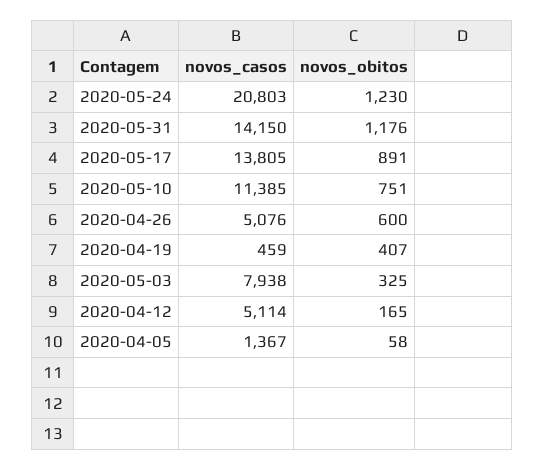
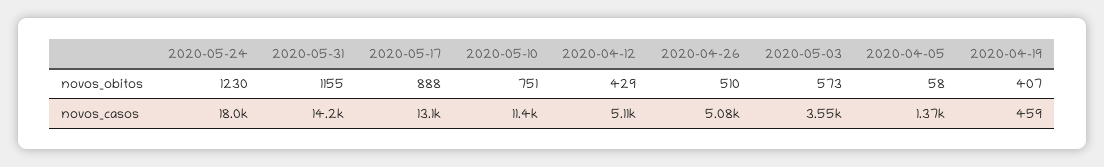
  {
    "novos_casos": {
-     "2020-05-24": 20803,
+     "2020-05-24": 18000,
      "2020-05-31": 14150,
-     "2020-05-17": 13805,
+     "2020-05-17": 13100,
      "2020-05-10": 11385,
      "2020-04-26": 5076,
      "2020-04-19": 459,
-     "2020-05-03": 7938,
+     "2020-05-03": 3550,
      "2020-04-12": 5114,
      "2020-04-05": 1367
    },
    "novos_obitos": {
      "2020-05-24": 1230,
-     "2020-05-31": 1176,
+     "2020-05-31": 1155,
-     "2020-05-17": 891,
+     "2020-05-17": 888,
      "2020-05-10": 751,
-     "2020-04-26": 600,
+     "2020-04-26": 510,
      "2020-04-19": 407,
-     "2020-05-03": 325,
+     "2020-05-03": 573,
-     "2020-04-12": 165,
+     "2020-04-12": 429,
      "2020-04-05": 58
    }
  }

